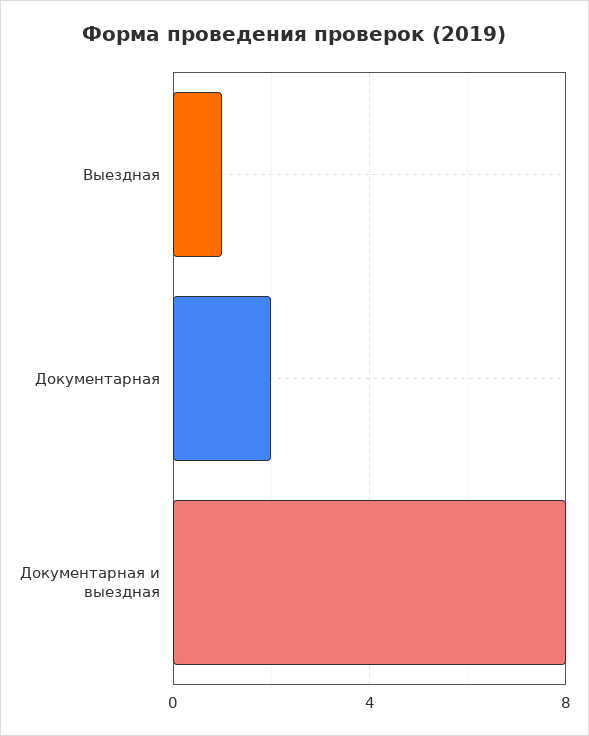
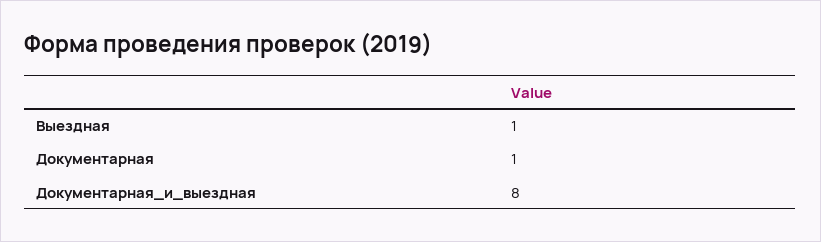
  {
    "Выездная": 1,
-   "Документарная": 2,
+   "Документарная": 1,
    "Документарная и выездная": 8
  }

